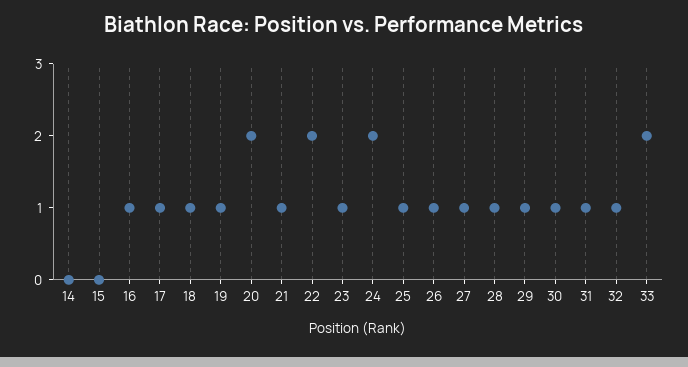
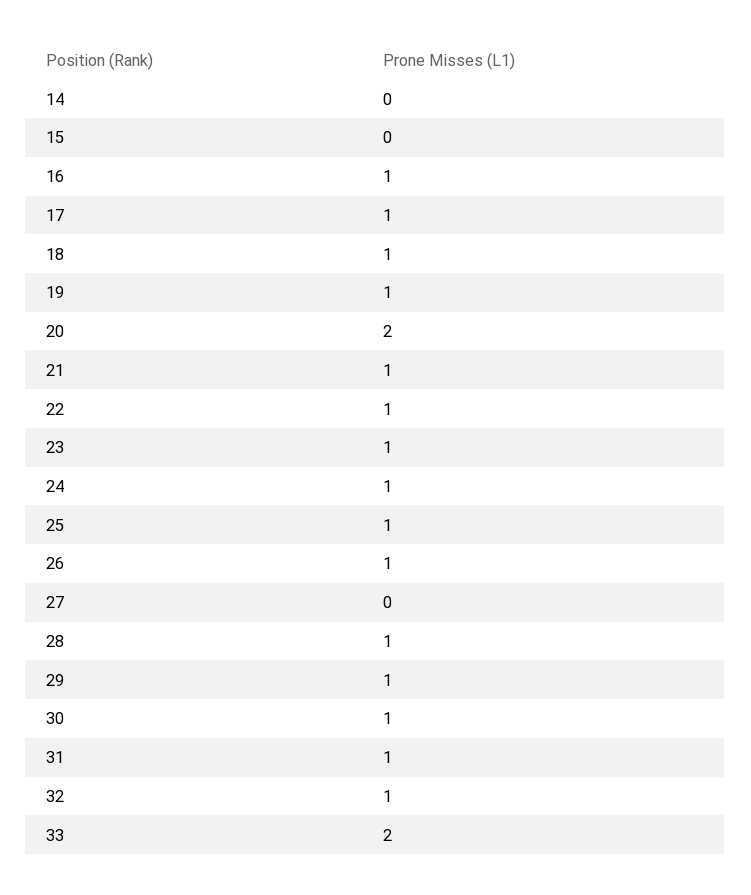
  {
    "14": 0,
    "15": 0,
    "16": 1,
    "17": 1,
    "18": 1,
    "19": 1,
    "20": 2,
    "21": 1,
-   "22": 2,
+   "22": 1,
    "23": 1,
-   "24": 2,
+   "24": 1,
    "25": 1,
    "26": 1,
-   "27": 1,
+   "27": 0,
    "28": 1,
    "29": 1,
    "30": 1,
    "31": 1,
    "32": 1,
    "33": 2
  }

